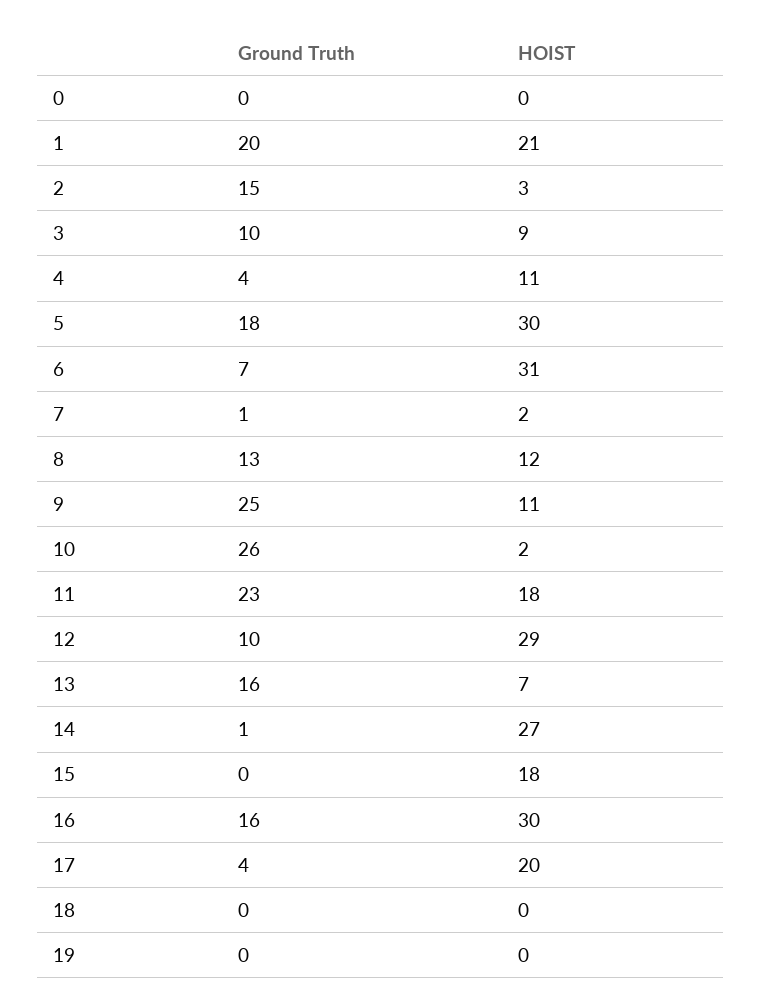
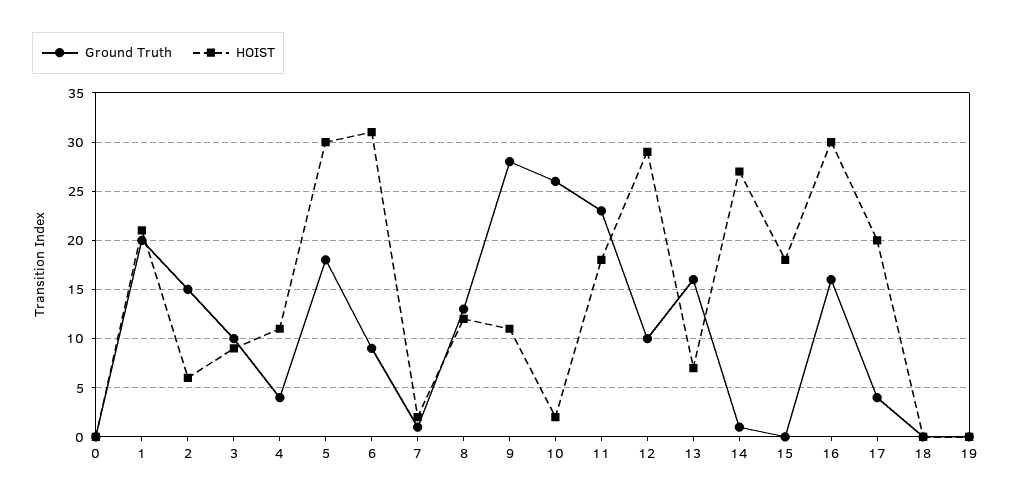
  {
    "Ground Truth": {
      "0": 0,
      "1": 20,
      "2": 15,
      "3": 10,
      "4": 4,
      "5": 18,
-     "6": 7,
+     "6": 9,
      "7": 1,
      "8": 13,
-     "9": 25,
+     "9": 28,
      "10": 26,
      "11": 23,
      "12": 10,
      "13": 16,
      "14": 1,
      "15": 0,
      "16": 16,
      "17": 4,
      "18": 0,
      "19": 0
    },
    "HOIST": {
      "0": 0,
      "1": 21,
-     "2": 3,
+     "2": 6,
      "3": 9,
      "4": 11,
      "5": 30,
      "6": 31,
      "7": 2,
      "8": 12,
      "9": 11,
      "10": 2,
      "11": 18,
      "12": 29,
      "13": 7,
      "14": 27,
      "15": 18,
      "16": 30,
      "17": 20,
      "18": 0,
      "19": 0
    }
  }

